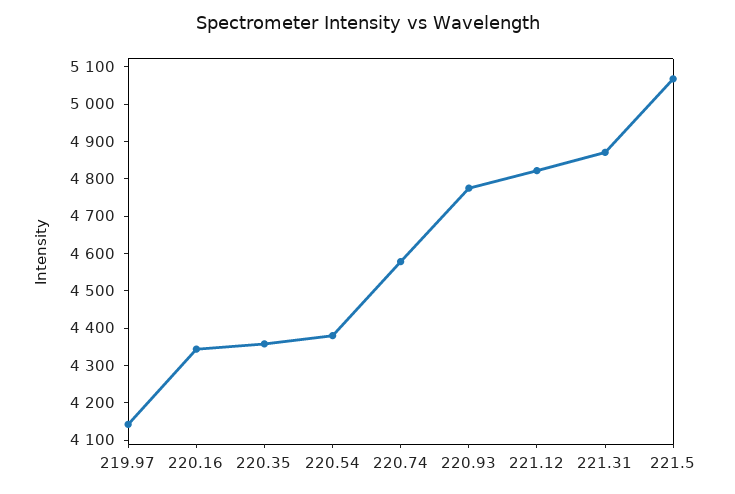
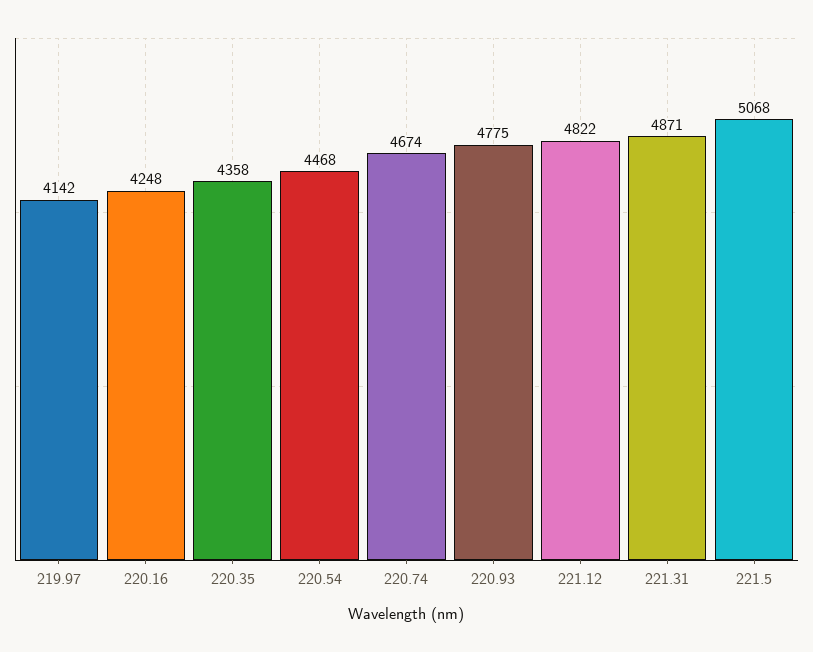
  {
    "219.97": 4142,
-   "220.16": 4350,
+   "220.16": 4248,
    "220.35": 4358,
-   "220.54": 4375,
+   "220.54": 4468,
-   "220.74": 4575,
+   "220.74": 4674,
    "220.93": 4775,
    "221.12": 4822,
    "221.31": 4871,
    "221.5": 5068
  }

